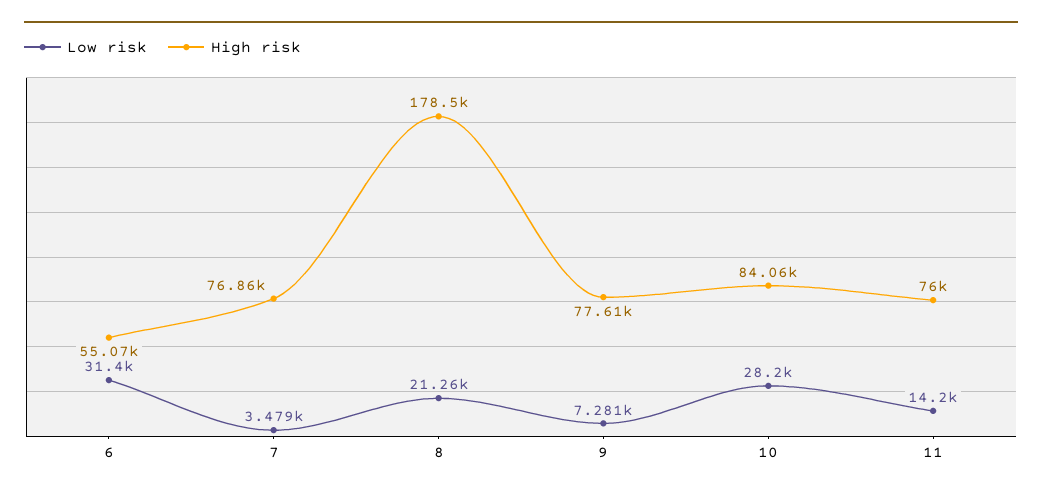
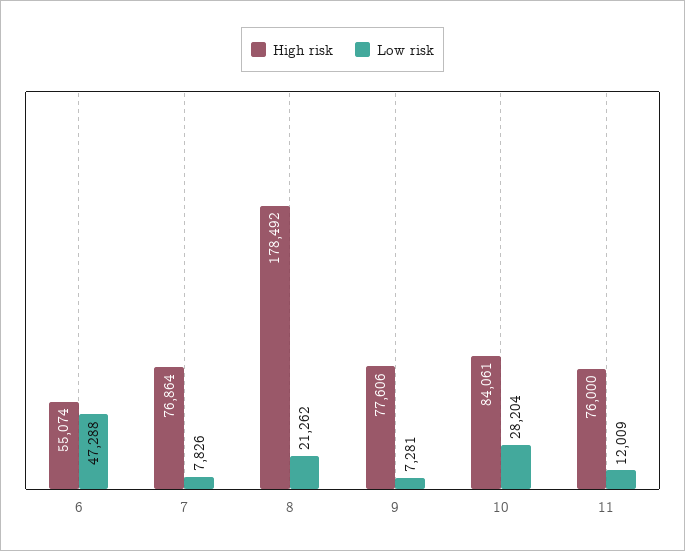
  {
    "Low risk": {
-     "6": 31400,
+     "6": 47288,
-     "7": 3479,
+     "7": 7826,
      "8": 21262,
      "9": 7281,
      "10": 28204,
-     "11": 14200
+     "11": 12009
    },
    "High risk": {
      "6": 55074,
      "7": 76864,
      "8": 178492,
      "9": 77606,
      "10": 84061,
      "11": 76000
    }
  }

